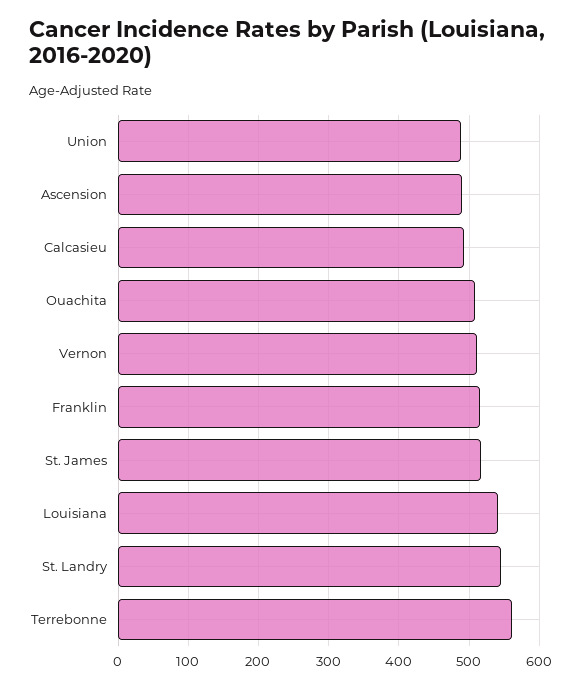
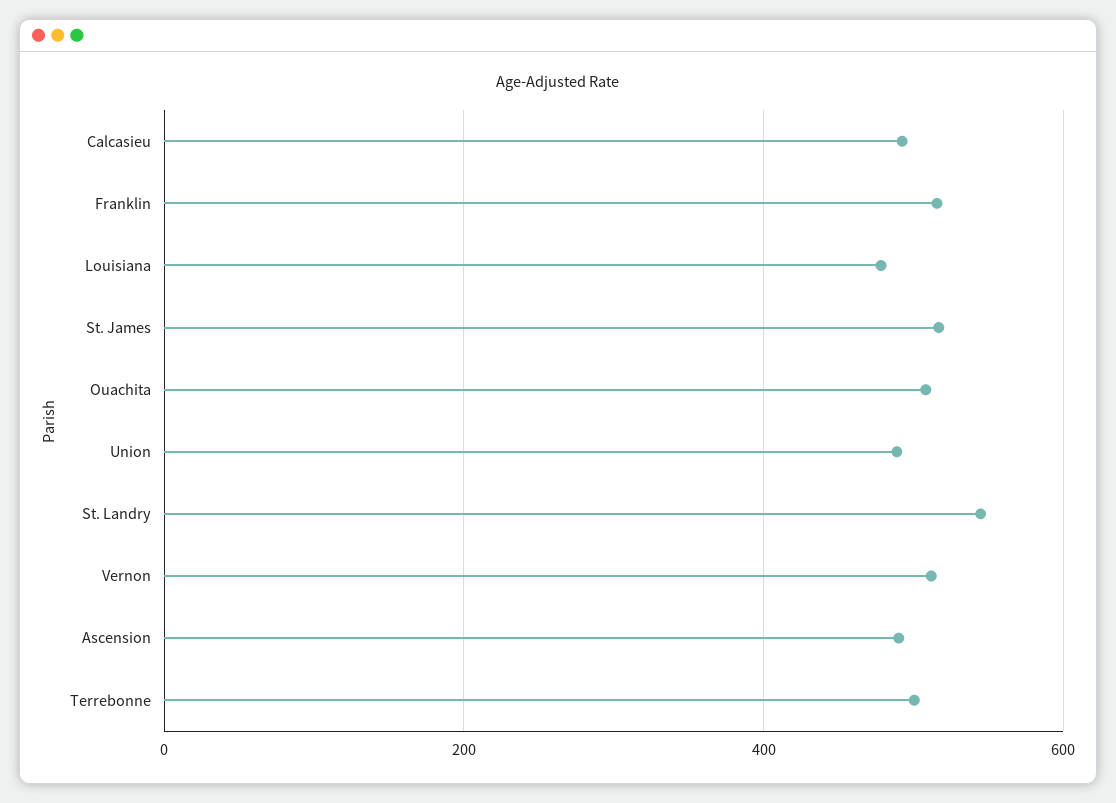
  {
    "Union": 490,
    "Ascension": 490,
    "Calcasieu": 490,
    "Ouachita": 510,
    "Vernon": 510,
    "Franklin": 520,
    "St. James": 520,
-   "Louisiana": 540,
+   "Louisiana": 480,
    "St. Landry": 540,
-   "Terrebonne": 560
+   "Terrebonne": 500
  }

